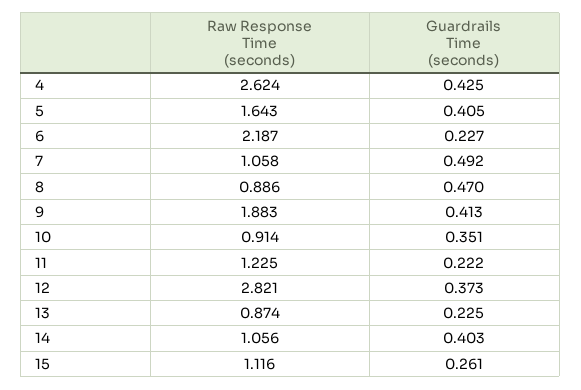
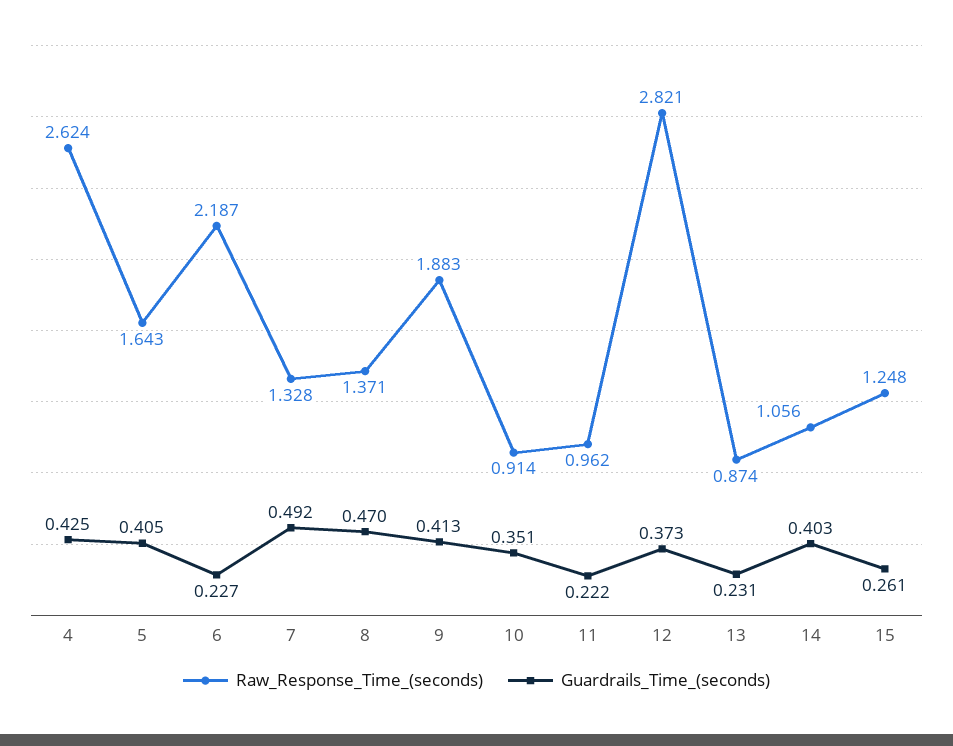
  {
    "Raw Response Time (seconds)": {
      "4": 2.624,
      "5": 1.643,
      "6": 2.187,
-     "7": 1.058,
+     "7": 1.328,
-     "8": 0.886,
+     "8": 1.371,
      "9": 1.883,
      "10": 0.914,
-     "11": 1.225,
+     "11": 0.962,
      "12": 2.821,
      "13": 0.874,
      "14": 1.056,
-     "15": 1.116
+     "15": 1.248
    },
    "Guardrails Time (seconds)": {
      "4": 0.425,
      "5": 0.405,
      "6": 0.227,
      "7": 0.492,
      "8": 0.47,
      "9": 0.413,
      "10": 0.351,
      "11": 0.222,
      "12": 0.373,
-     "13": 0.225,
+     "13": 0.231,
      "14": 0.403,
      "15": 0.261
    }
  }

